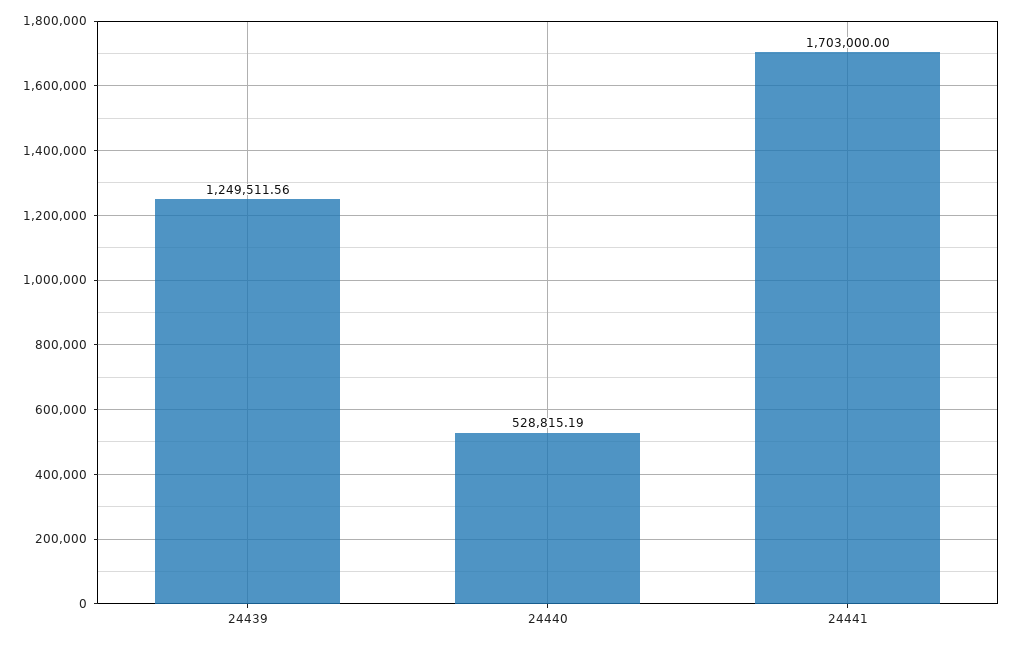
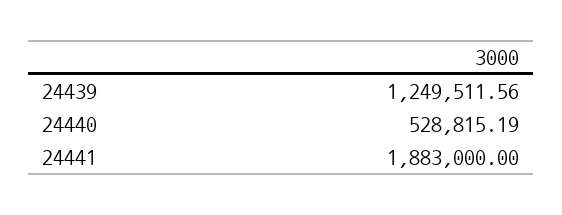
  {
    "24439": 1249511.56,
    "24440": 528815.19,
-   "24441": 1703000
+   "24441": 1883000
  }

